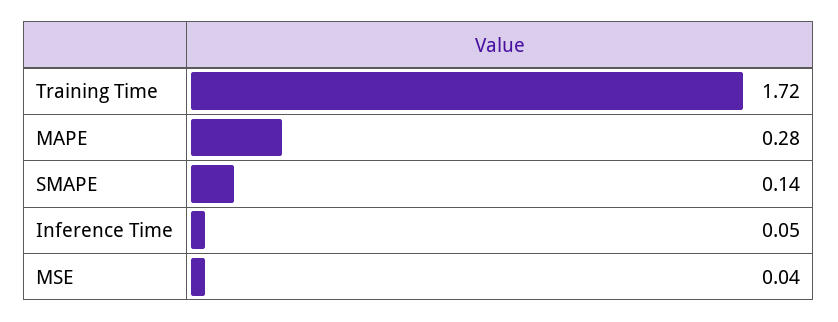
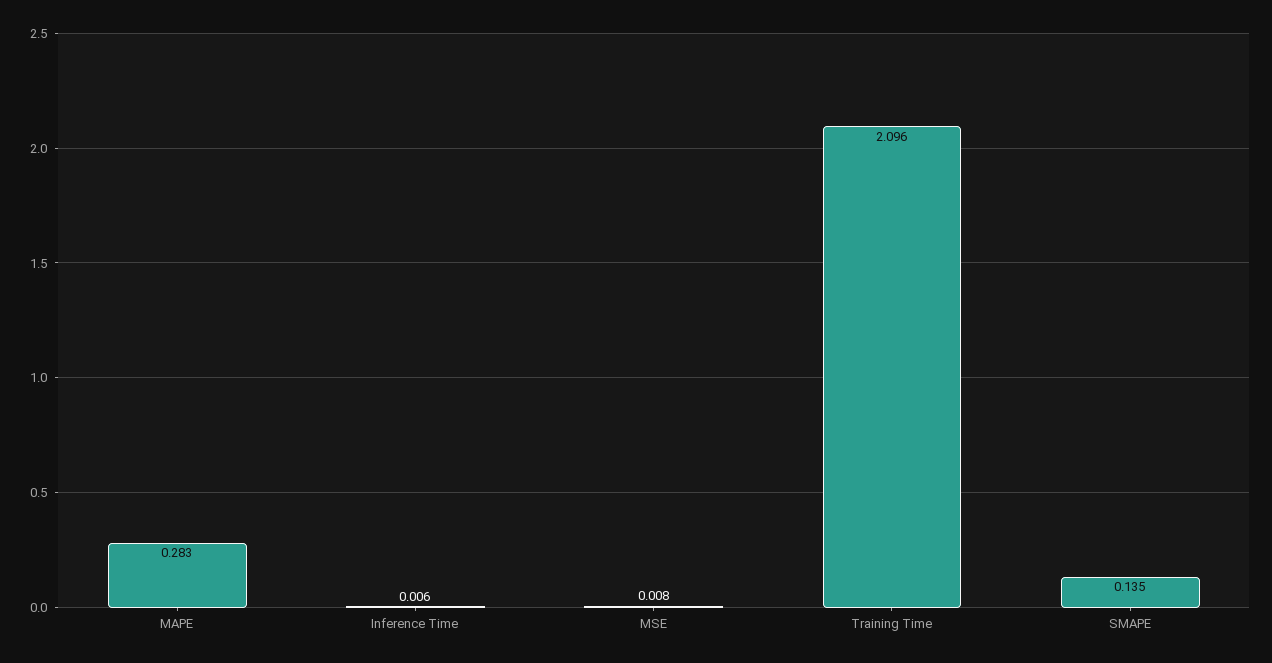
  {
-   "Training Time": 1.72,
+   "Training Time": 2.096,
    "MAPE": 0.283,
    "SMAPE": 0.135,
-   "Inference Time": 0.05,
+   "Inference Time": 0.006,
-   "MSE": 0.04
+   "MSE": 0.008
  }

